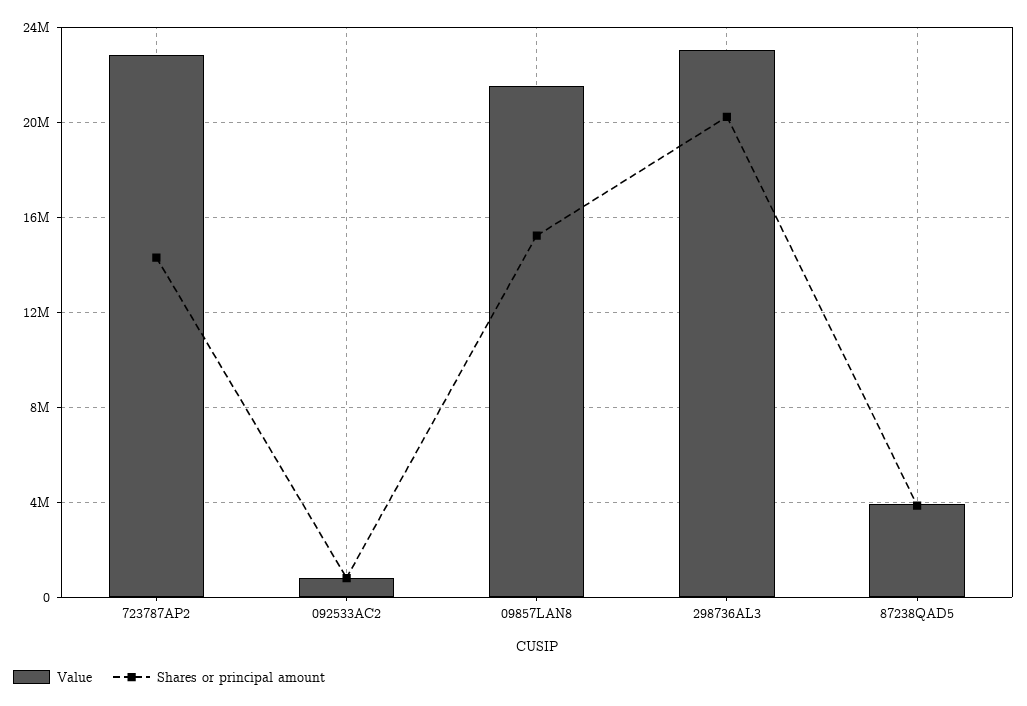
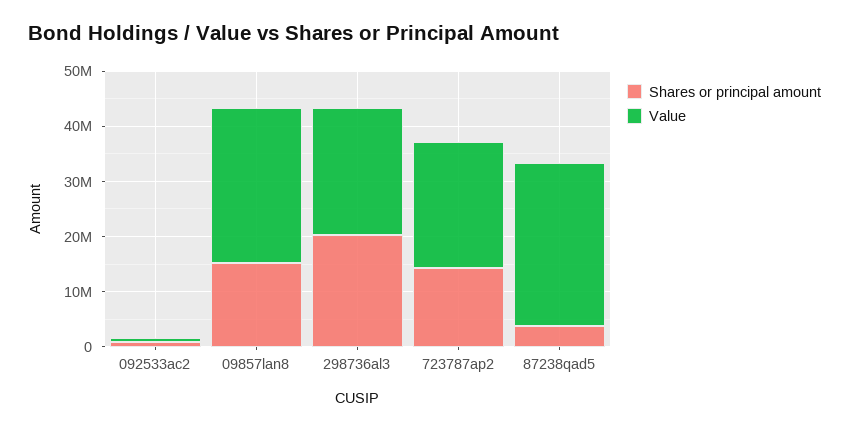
  {
    "Value": {
      "723787AP2": 23000000,
      "092533AC2": 1000000,
-     "09857LAN8": 21500000,
+     "09857LAN8": 28000000,
      "298736AL3": 23000000,
-     "87238QAD5": 4000000
+     "87238QAD5": 30000000
    },
    "Shares or principal amount": {
      "723787AP2": 14500000,
      "092533AC2": 1000000,
      "09857LAN8": 15000000,
      "298736AL3": 20000000,
      "87238QAD5": 4000000
    }
  }

